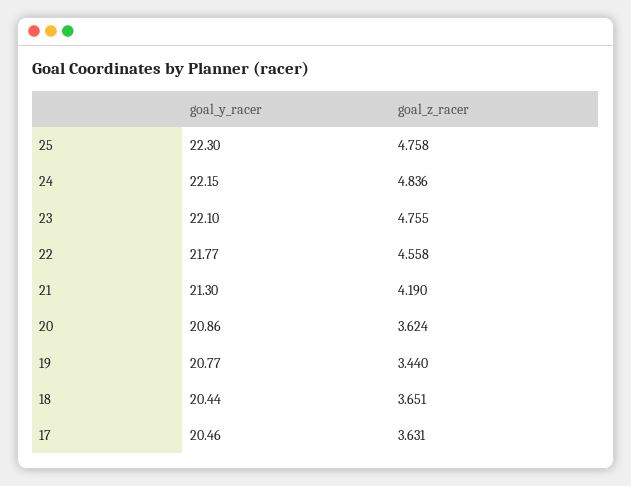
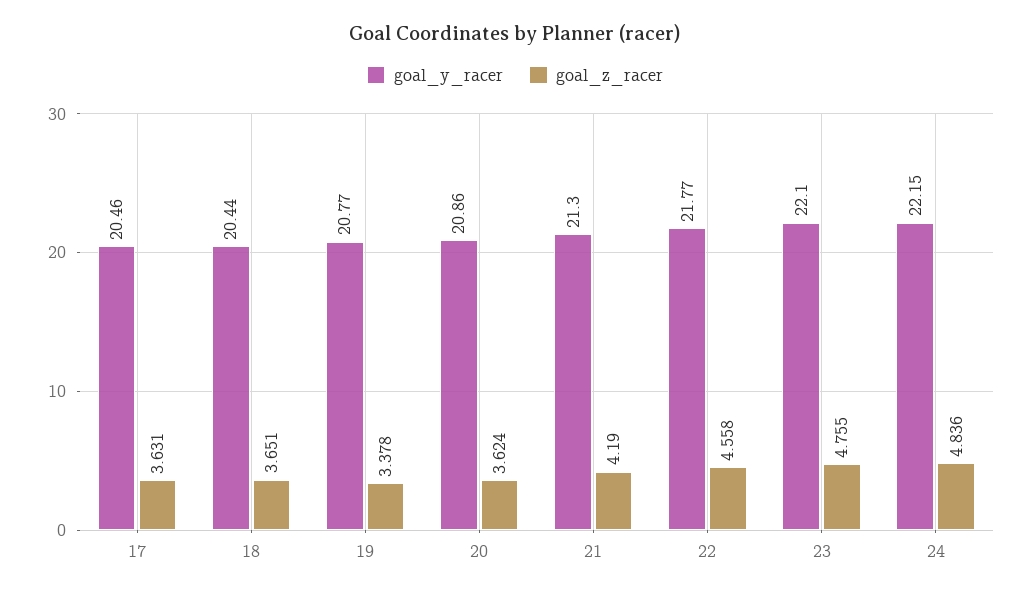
  {
    "goal_y_racer": {
-     "25": 22.3,
      "24": 22.15,
      "23": 22.1,
      "22": 21.77,
      "21": 21.3,
      "20": 20.86,
      "19": 20.77,
      "18": 20.44,
      "17": 20.46
    },
    "goal_z_racer": {
-     "25": 4.758,
      "24": 4.836,
      "23": 4.755,
      "22": 4.558,
      "21": 4.19,
      "20": 3.624,
-     "19": 3.44,
+     "19": 3.378,
      "18": 3.651,
      "17": 3.631
    }
  }

